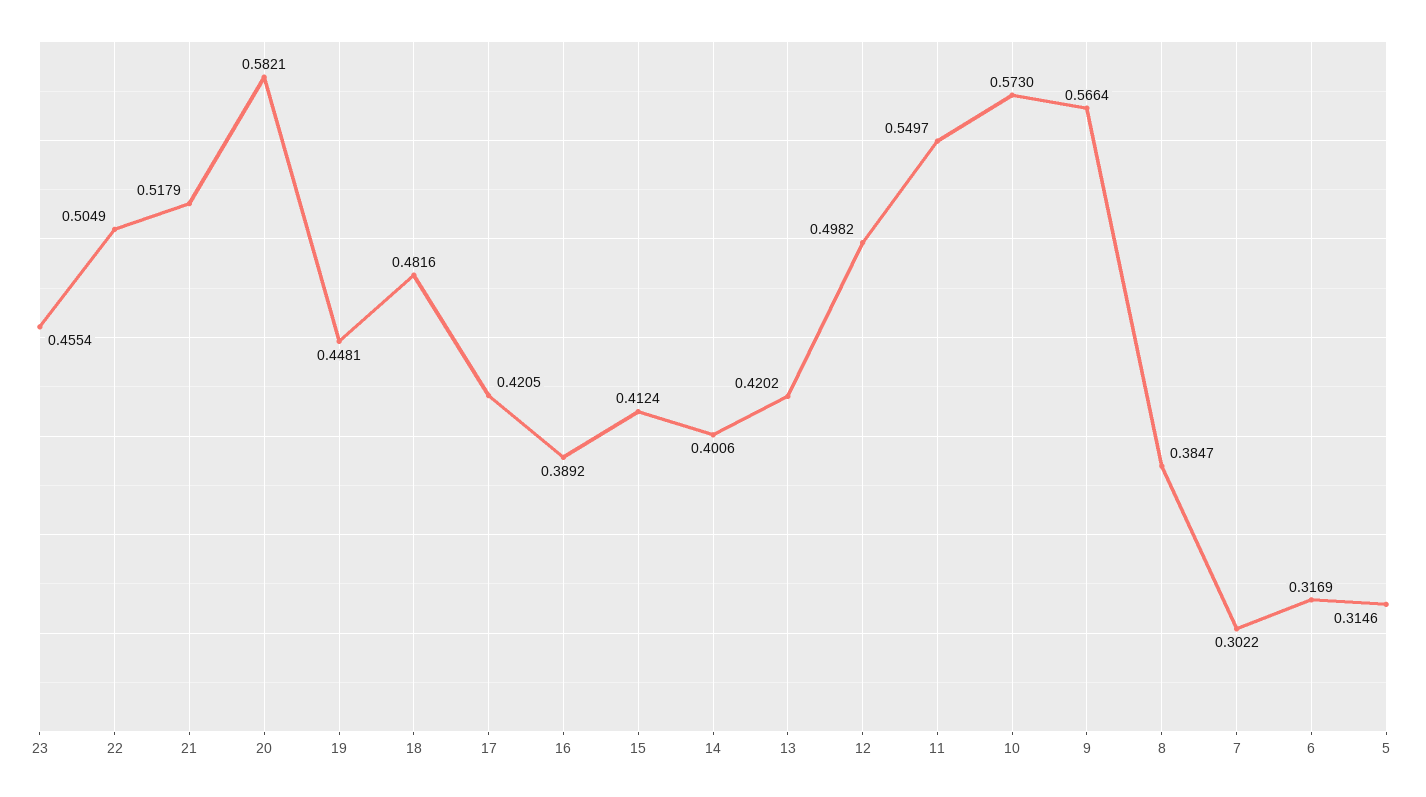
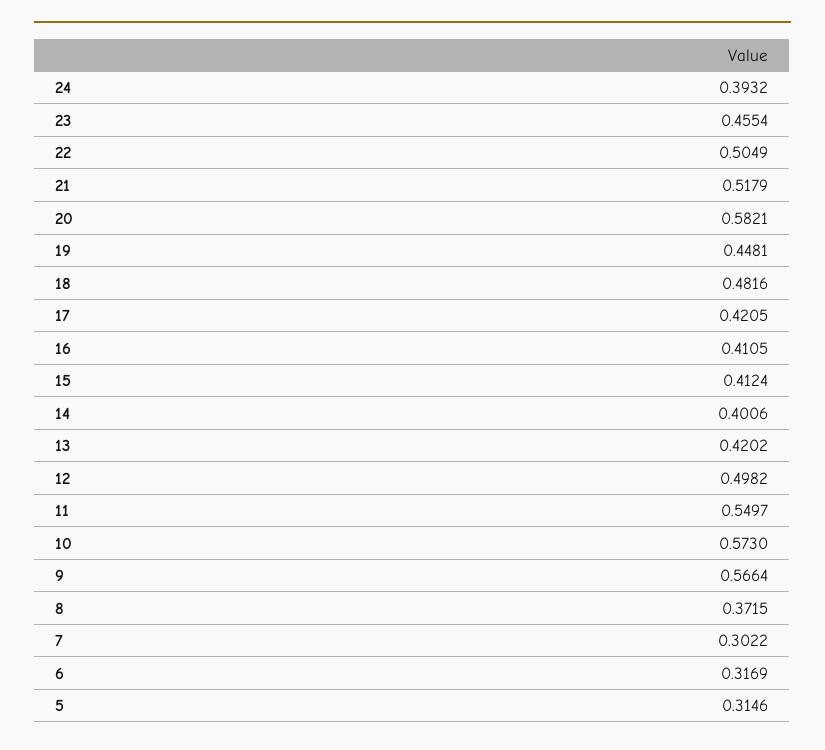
  {
    "23": 0.4554,
    "22": 0.5049,
    "21": 0.5179,
    "20": 0.5821,
    "19": 0.4481,
    "18": 0.4816,
    "17": 0.4205,
-   "16": 0.3892,
+   "16": 0.4105,
    "15": 0.4124,
    "14": 0.4006,
    "13": 0.4202,
    "12": 0.4982,
    "11": 0.5497,
    "10": 0.573,
    "9": 0.5664,
-   "8": 0.3847,
+   "8": 0.3715,
    "7": 0.3022,
    "6": 0.3169,
-   "5": 0.3146
+   "5": 0.3146,
+   "24": 0.3932
  }

